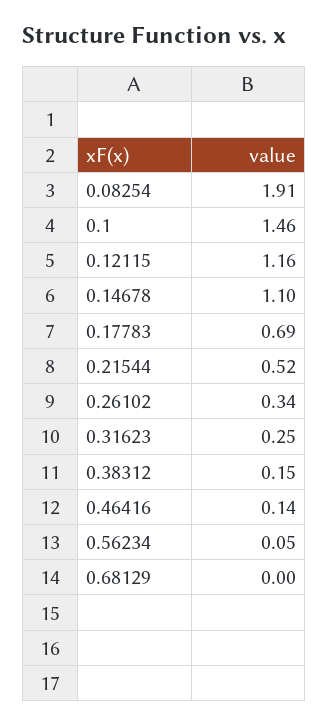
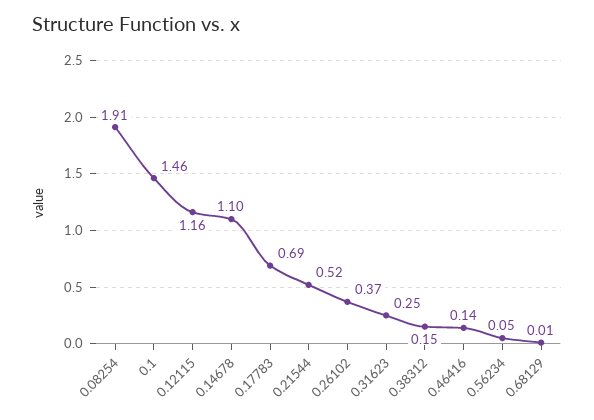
  {
    "0.08254": 1.91,
    "0.1": 1.46,
    "0.12115": 1.16,
    "0.14678": 1.1,
    "0.17783": 0.69,
    "0.21544": 0.52,
-   "0.26102": 0.34,
+   "0.26102": 0.37,
    "0.31623": 0.25,
    "0.38312": 0.15,
    "0.46416": 0.14,
    "0.56234": 0.05,
-   "0.68129": 0
+   "0.68129": 0.01
  }

